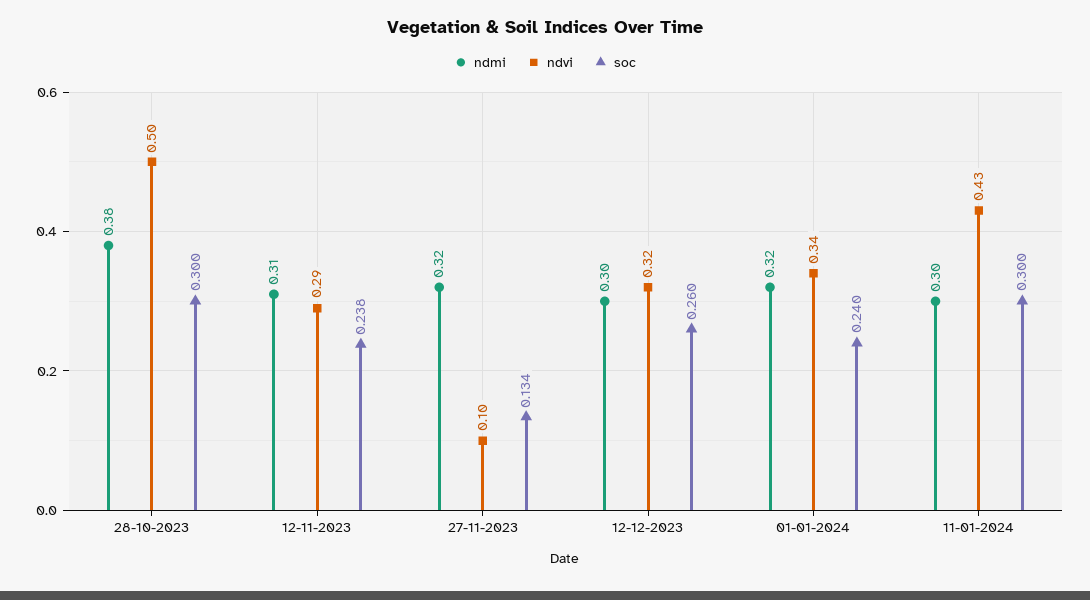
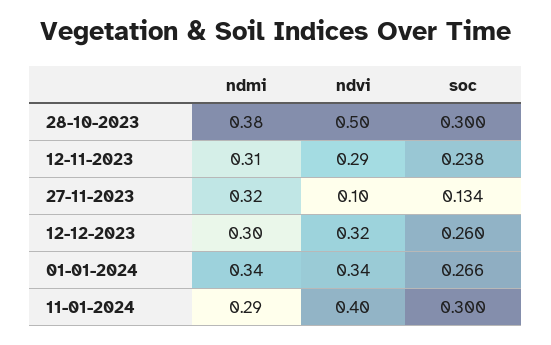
  {
    "ndmi": {
      "28-10-2023": 0.38,
      "12-11-2023": 0.31,
      "27-11-2023": 0.32,
      "12-12-2023": 0.3,
-     "01-01-2024": 0.32,
+     "01-01-2024": 0.34,
-     "11-01-2024": 0.3
+     "11-01-2024": 0.29
    },
    "ndvi": {
      "28-10-2023": 0.5,
      "12-11-2023": 0.29,
      "27-11-2023": 0.1,
      "12-12-2023": 0.32,
      "01-01-2024": 0.34,
-     "11-01-2024": 0.43
+     "11-01-2024": 0.4
    },
    "soc": {
      "28-10-2023": 0.3,
      "12-11-2023": 0.238,
      "27-11-2023": 0.134,
      "12-12-2023": 0.26,
-     "01-01-2024": 0.24,
+     "01-01-2024": 0.266,
      "11-01-2024": 0.3
    }
  }

